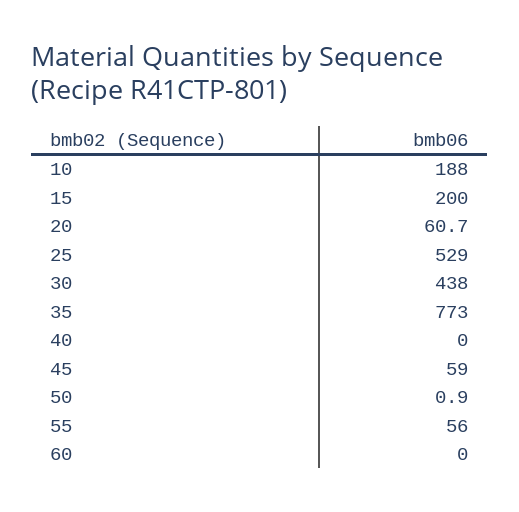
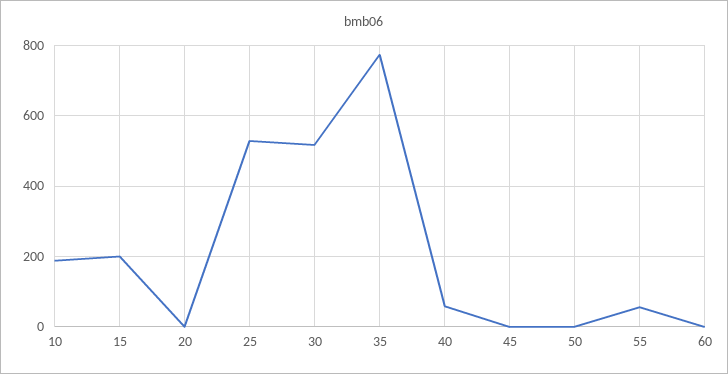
  {
    "10": 188,
    "15": 200,
-   "20": 60.7,
+   "20": 0,
    "25": 529,
-   "30": 438,
+   "30": 520,
    "35": 773,
-   "40": 0,
+   "40": 60,
-   "45": 59,
+   "45": 0,
    "50": 0.9,
    "55": 56,
    "60": 0
  }

